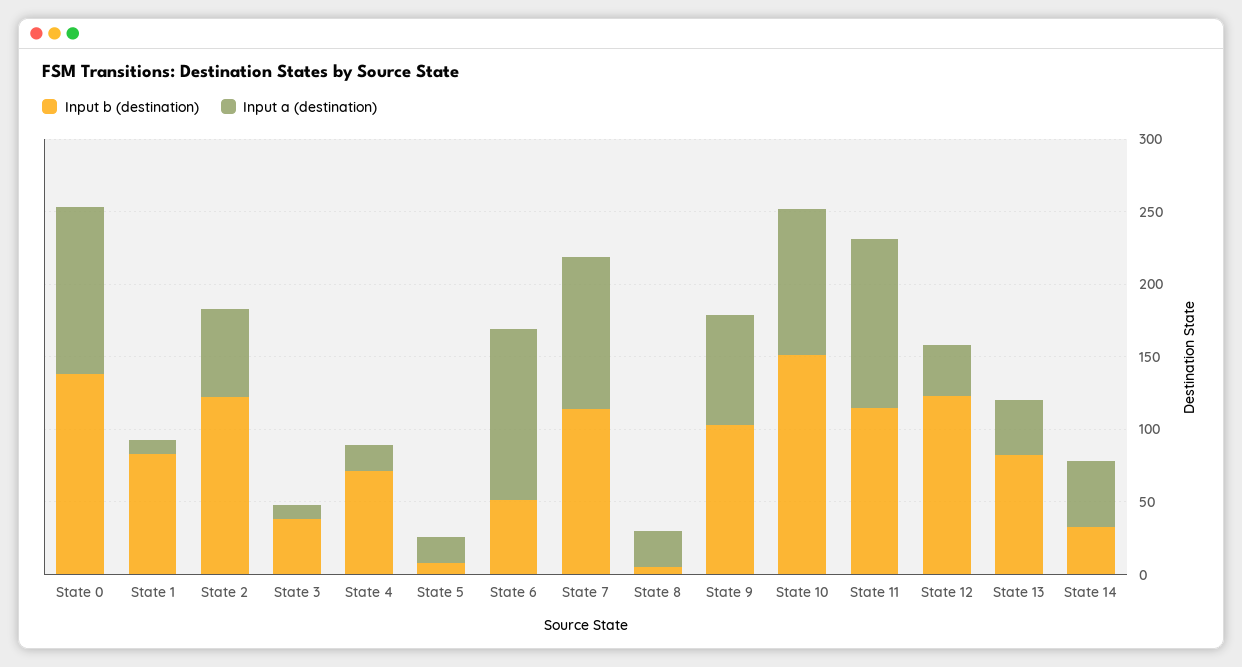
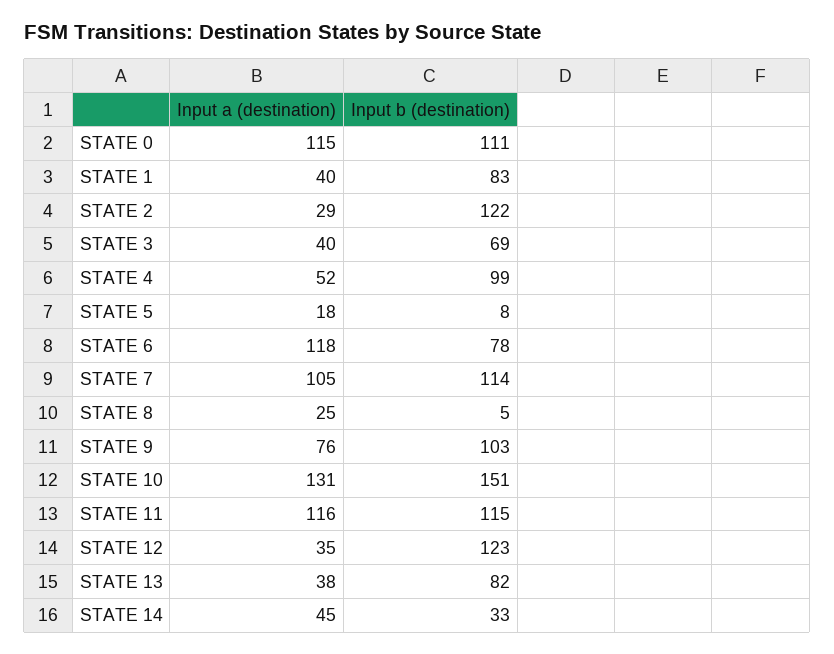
  {
    "Input b (destination)": {
-     "State 0": 140,
+     "State 0": 111,
      "State 1": 83,
      "State 2": 122,
-     "State 3": 40,
+     "State 3": 69,
-     "State 4": 70,
+     "State 4": 99,
      "State 5": 8,
-     "State 6": 50,
+     "State 6": 78,
      "State 7": 114,
      "State 8": 5,
      "State 9": 103,
      "State 10": 151,
      "State 11": 115,
      "State 12": 123,
      "State 13": 82,
      "State 14": 33
    },
    "Input a (destination)": {
      "State 0": 115,
-     "State 1": 10,
+     "State 1": 40,
-     "State 2": 60,
+     "State 2": 29,
-     "State 3": 10,
+     "State 3": 40,
-     "State 4": 20,
+     "State 4": 52,
      "State 5": 18,
      "State 6": 118,
      "State 7": 105,
      "State 8": 25,
      "State 9": 76,
-     "State 10": 100,
+     "State 10": 131,
      "State 11": 116,
      "State 12": 35,
      "State 13": 38,
      "State 14": 45
    }
  }

